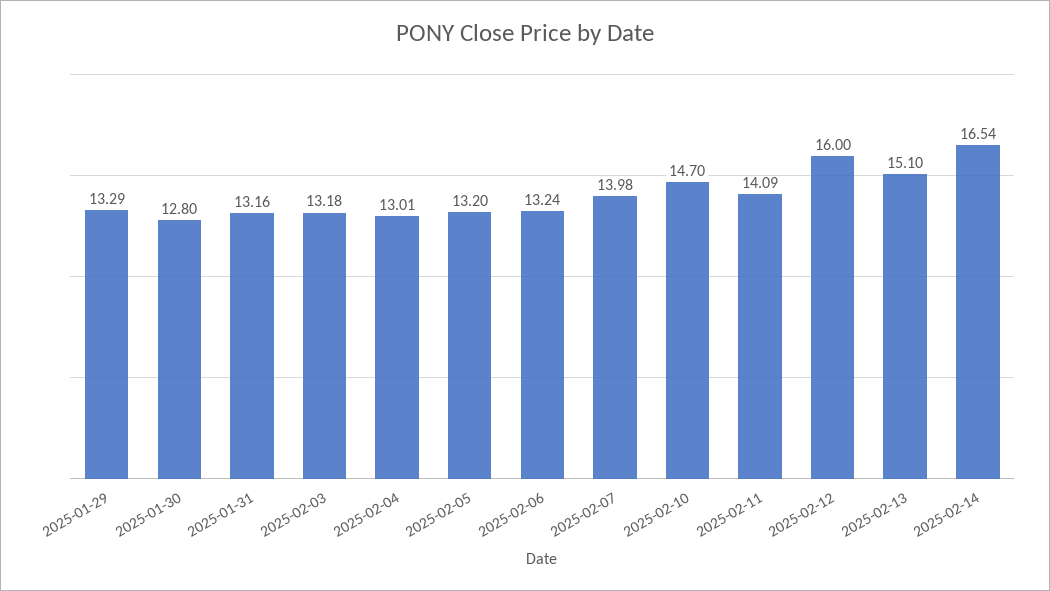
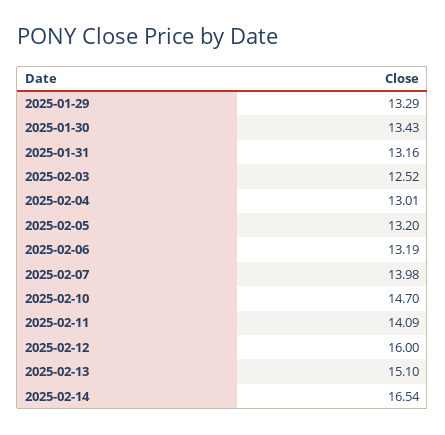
  {
    "2025-01-29": 13.29,
-   "2025-01-30": 12.8,
+   "2025-01-30": 13.43,
    "2025-01-31": 13.16,
-   "2025-02-03": 13.18,
+   "2025-02-03": 12.52,
    "2025-02-04": 13.01,
    "2025-02-05": 13.2,
-   "2025-02-06": 13.24,
+   "2025-02-06": 13.19,
    "2025-02-07": 13.98,
    "2025-02-10": 14.7,
    "2025-02-11": 14.09,
    "2025-02-12": 16,
    "2025-02-13": 15.1,
    "2025-02-14": 16.54
  }

